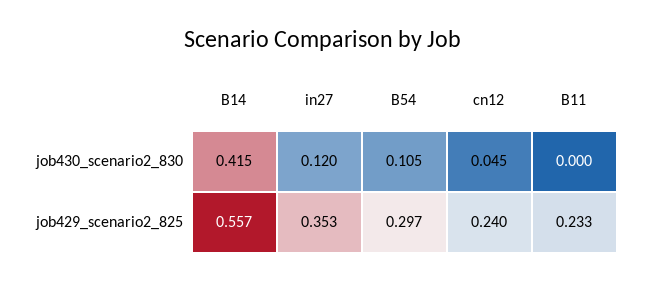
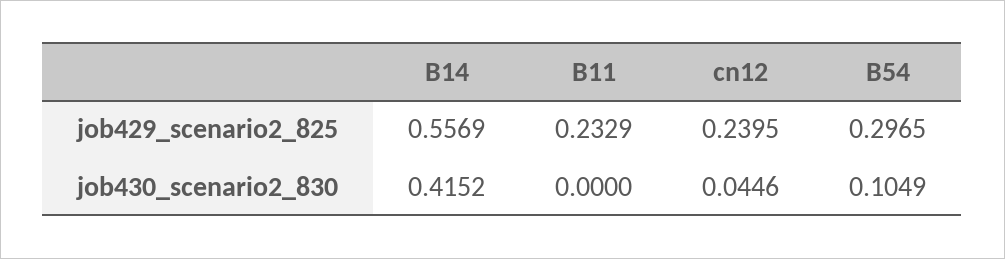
  {
    "B14": {
      "job430_scenario2_830": 0.4152,
      "job429_scenario2_825": 0.5569
    },
-   "in27": {
-     "job430_scenario2_830": 0.12,
-     "job429_scenario2_825": 0.353
-   },
    "B54": {
      "job430_scenario2_830": 0.1049,
      "job429_scenario2_825": 0.2965
    },
    "cn12": {
      "job430_scenario2_830": 0.0446,
      "job429_scenario2_825": 0.2395
    },
    "B11": {
      "job430_scenario2_830": 0,
      "job429_scenario2_825": 0.2329
    }
  }

